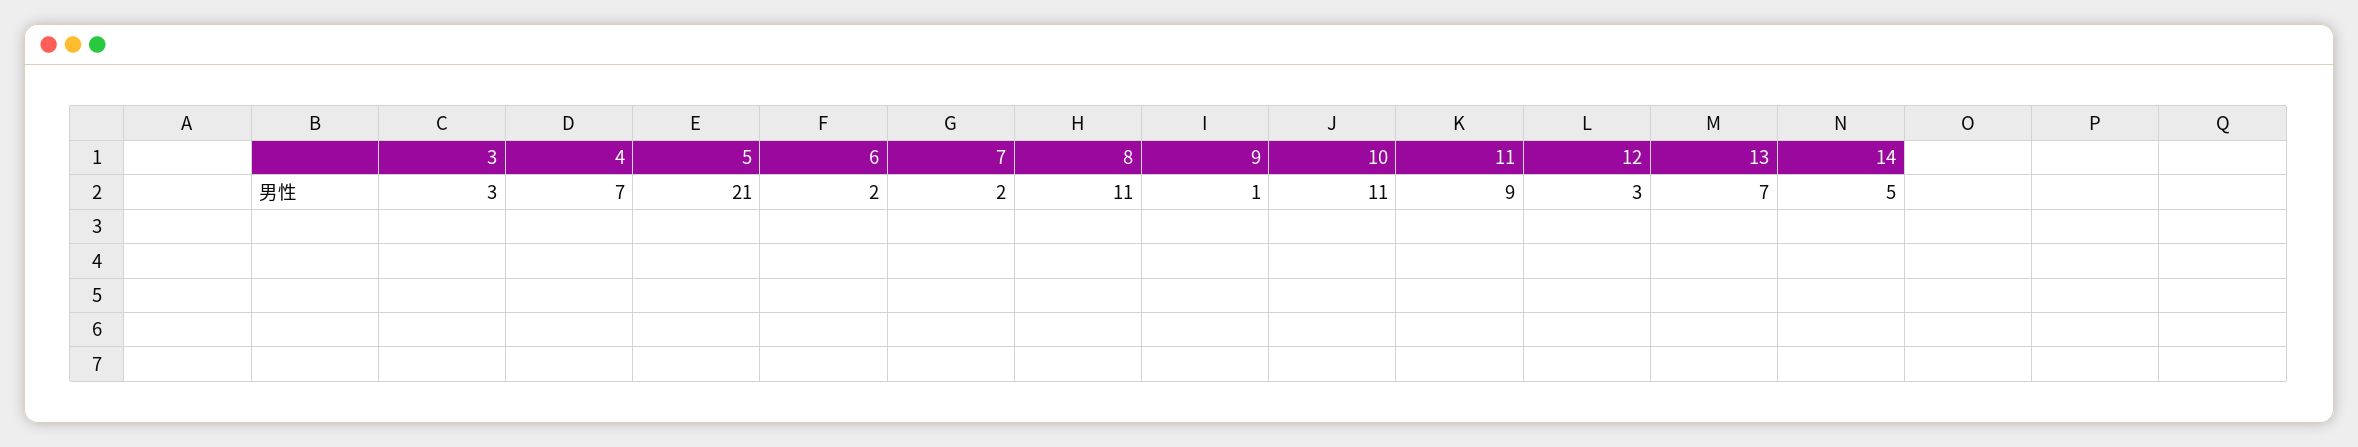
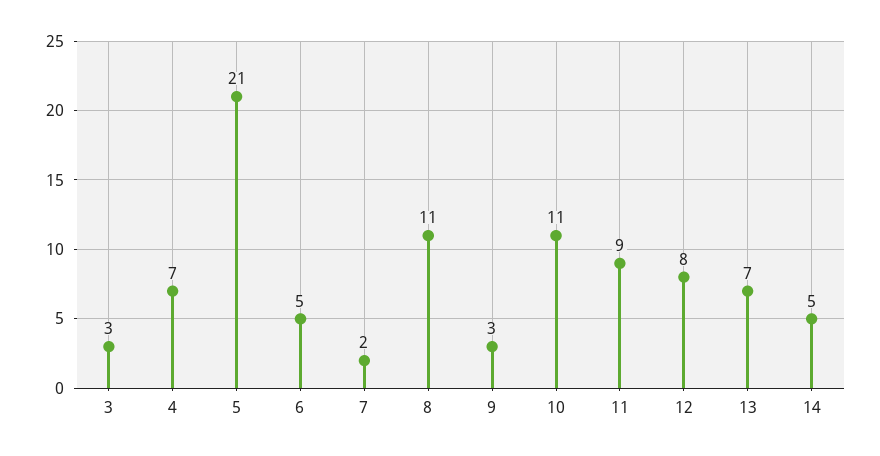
  {
    "3": 3,
    "4": 7,
    "5": 21,
-   "6": 2,
+   "6": 5,
    "7": 2,
    "8": 11,
-   "9": 1,
+   "9": 3,
    "10": 11,
    "11": 9,
-   "12": 3,
+   "12": 8,
    "13": 7,
    "14": 5
  }

